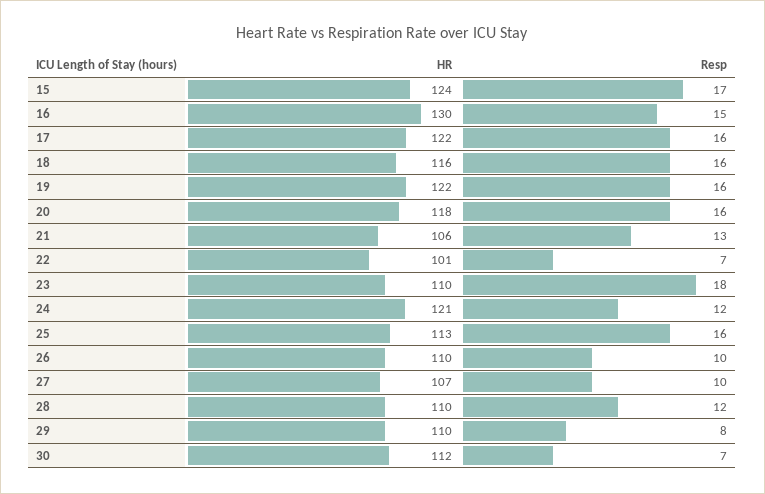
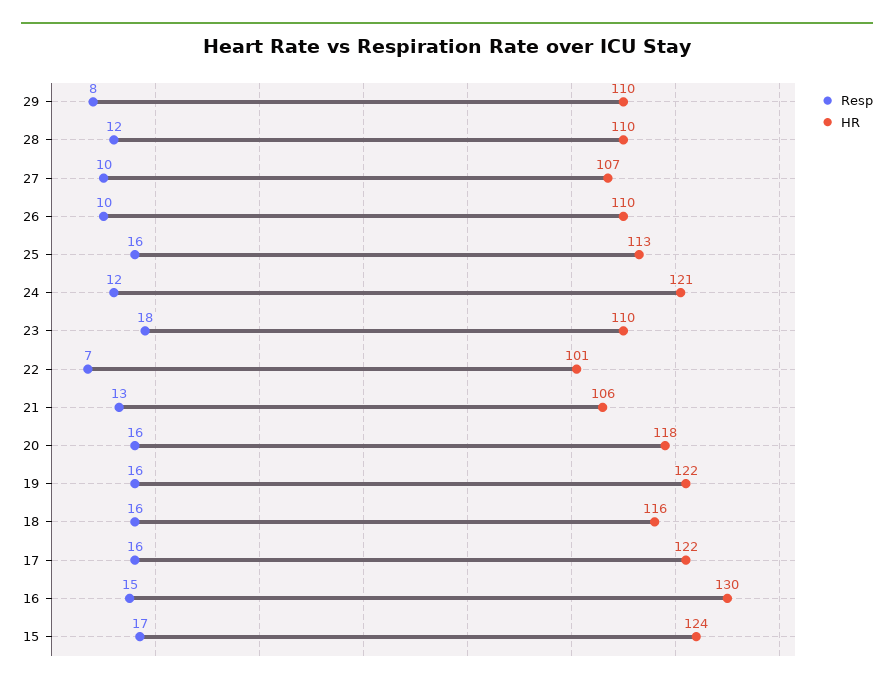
  {
    "HR": {
      "15": 124,
      "16": 130,
      "17": 122,
      "18": 116,
      "19": 122,
      "20": 118,
      "21": 106,
      "22": 101,
      "23": 110,
      "24": 121,
      "25": 113,
      "26": 110,
      "27": 107,
      "28": 110,
-     "29": 110,
+     "29": 110
-     "30": 112
    },
    "Resp": {
      "15": 17,
      "16": 15,
      "17": 16,
      "18": 16,
      "19": 16,
      "20": 16,
      "21": 13,
      "22": 7,
      "23": 18,
      "24": 12,
      "25": 16,
      "26": 10,
      "27": 10,
      "28": 12,
-     "29": 8,
+     "29": 8
-     "30": 7
    }
  }

